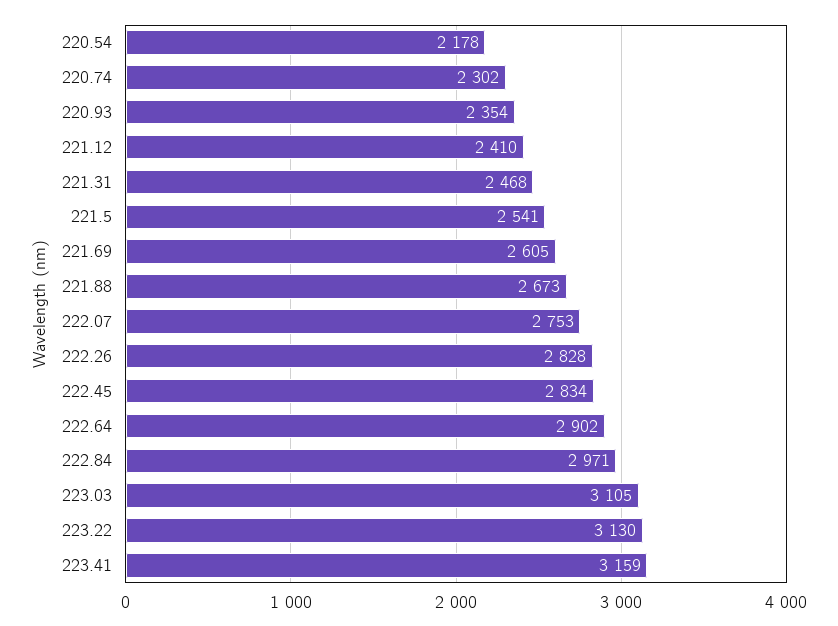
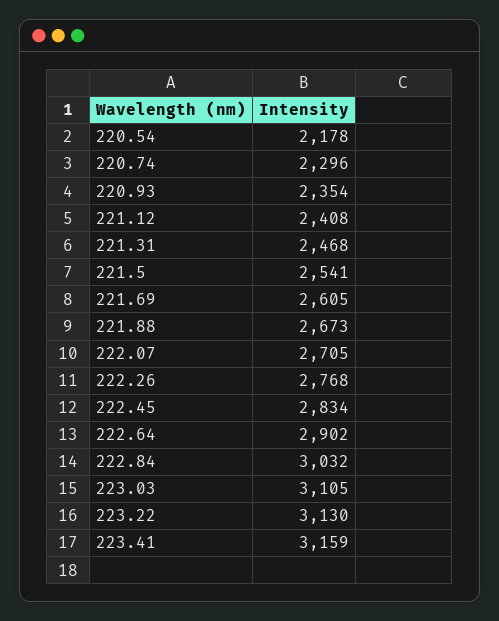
  {
    "220.54": 2178,
-   "220.74": 2302,
+   "220.74": 2296,
    "220.93": 2354,
-   "221.12": 2410,
+   "221.12": 2408,
    "221.31": 2468,
    "221.5": 2541,
    "221.69": 2605,
    "221.88": 2673,
-   "222.07": 2753,
+   "222.07": 2705,
-   "222.26": 2828,
+   "222.26": 2768,
    "222.45": 2834,
    "222.64": 2902,
-   "222.84": 2971,
+   "222.84": 3032,
    "223.03": 3105,
    "223.22": 3130,
    "223.41": 3159
  }

